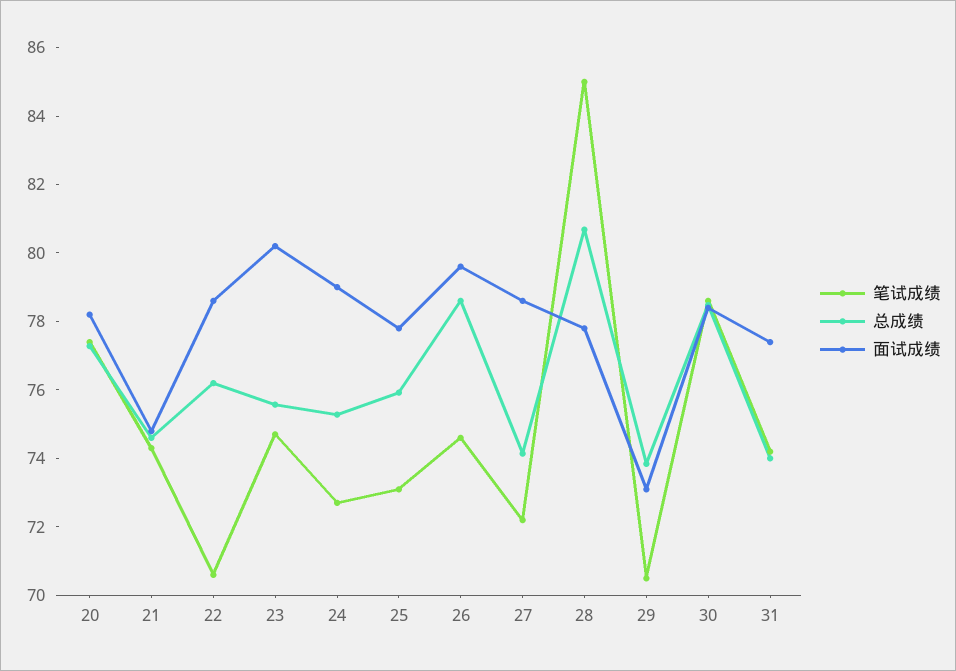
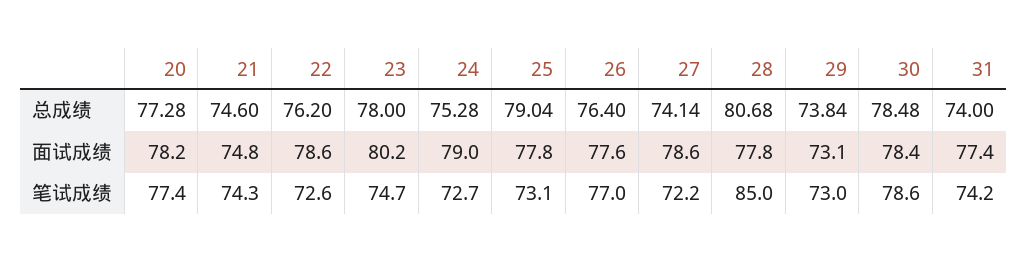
  {
    "笔试成绩": {
      "20": 77.4,
      "21": 74.3,
-     "22": 70.5,
+     "22": 72.6,
      "23": 74.7,
      "24": 72.7,
      "25": 73.1,
-     "26": 74.5,
+     "26": 77,
      "27": 72.2,
      "28": 85,
-     "29": 70.5,
+     "29": 73,
      "30": 78.6,
      "31": 74.2
    },
    "总成绩": {
      "20": 77.28,
      "21": 74.6,
      "22": 76.2,
-     "23": 75.5,
+     "23": 78,
      "24": 75.28,
-     "25": 76,
+     "25": 79.04,
-     "26": 78.5,
+     "26": 76.4,
      "27": 74.14,
      "28": 80.68,
      "29": 73.84,
      "30": 78.48,
      "31": 74
    },
    "面试成绩": {
      "20": 78.2,
      "21": 74.8,
      "22": 78.6,
      "23": 80.2,
      "24": 79,
      "25": 77.8,
-     "26": 79.5,
+     "26": 77.6,
      "27": 78.6,
      "28": 77.8,
      "29": 73.1,
      "30": 78.4,
      "31": 77.4
    }
  }

